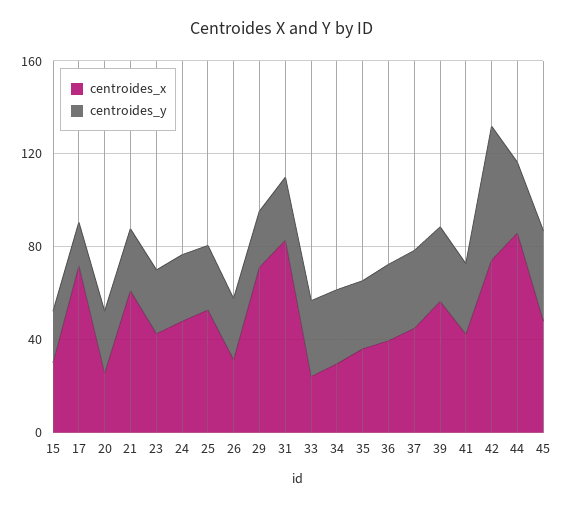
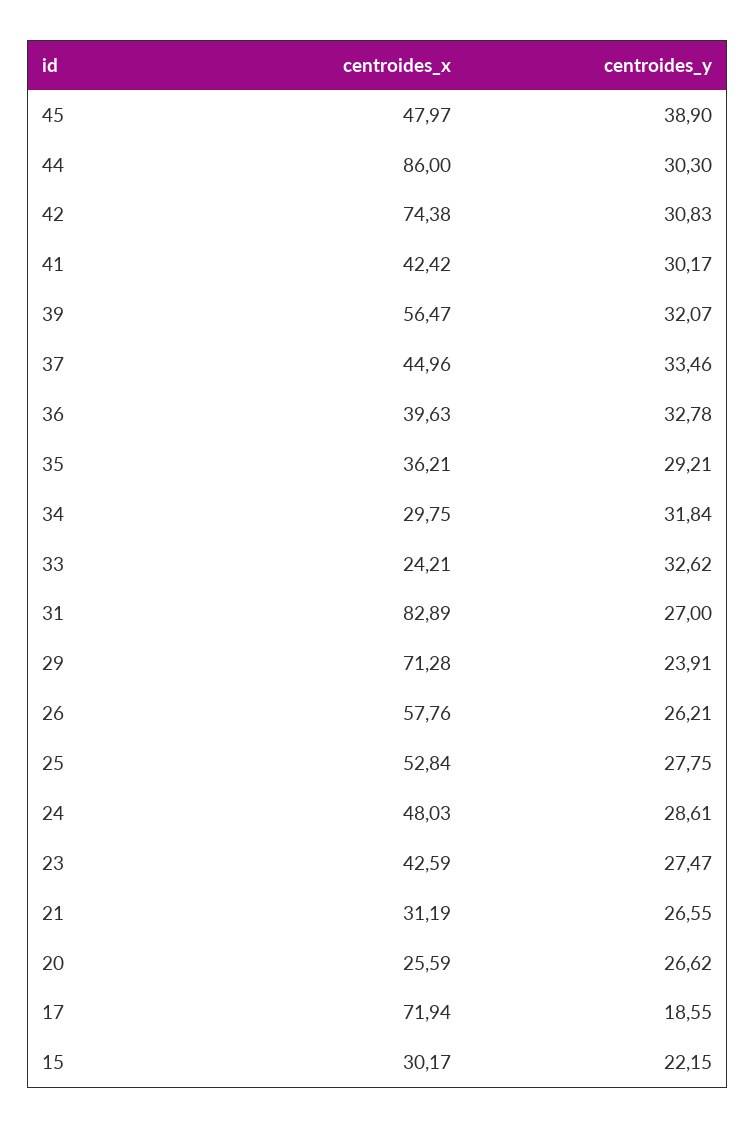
  {
    "centroides_x": {
      "15": 30.17,
      "17": 71.94,
      "20": 25.59,
-     "21": 60,
+     "21": 31.19,
      "23": 42.59,
      "24": 48.03,
      "25": 52.84,
-     "26": 30,
+     "26": 57.76,
      "29": 71.28,
      "31": 82.89,
      "33": 24.21,
      "34": 29.75,
      "35": 36.21,
      "36": 39.63,
      "37": 44.96,
      "39": 56.47,
      "41": 42.42,
      "42": 74.38,
      "44": 86,
      "45": 47.97
    },
    "centroides_y": {
      "15": 22.15,
      "17": 18.55,
      "20": 26.62,
      "21": 26.55,
      "23": 27.47,
      "24": 28.61,
      "25": 27.75,
      "26": 26.21,
      "29": 23.91,
      "31": 27,
      "33": 32.62,
      "34": 31.84,
      "35": 29.21,
      "36": 32.78,
      "37": 33.46,
      "39": 32.07,
      "41": 30.17,
-     "42": 60,
+     "42": 30.83,
      "44": 30.3,
      "45": 38.9
    }
  }

